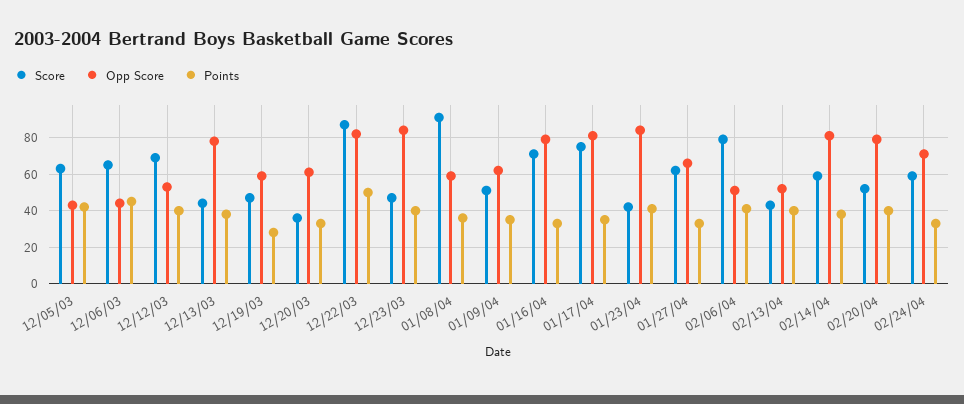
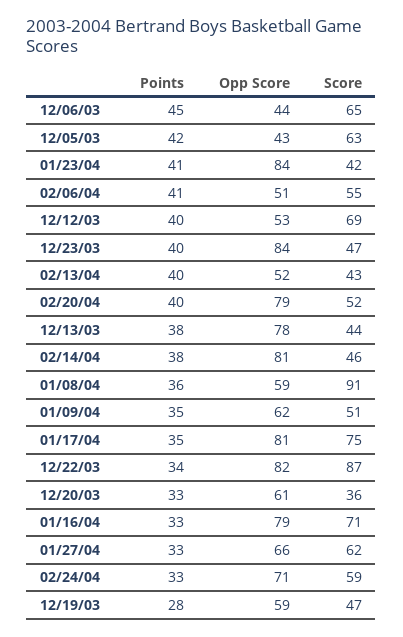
  {
    "Score": {
      "12/05/03": 63,
      "12/06/03": 65,
      "12/12/03": 69,
      "12/13/03": 44,
      "12/19/03": 47,
      "12/20/03": 36,
      "12/22/03": 87,
      "12/23/03": 47,
      "01/08/04": 91,
      "01/09/04": 51,
      "01/16/04": 71,
      "01/17/04": 75,
      "01/23/04": 42,
      "01/27/04": 62,
-     "02/06/04": 80,
+     "02/06/04": 55,
      "02/13/04": 43,
-     "02/14/04": 60,
+     "02/14/04": 46,
      "02/20/04": 52,
      "02/24/04": 59
    },
    "Opp Score": {
      "12/05/03": 43,
      "12/06/03": 44,
      "12/12/03": 53,
      "12/13/03": 78,
      "12/19/03": 59,
      "12/20/03": 61,
      "12/22/03": 82,
      "12/23/03": 84,
      "01/08/04": 59,
      "01/09/04": 62,
      "01/16/04": 79,
      "01/17/04": 81,
      "01/23/04": 84,
      "01/27/04": 66,
      "02/06/04": 51,
      "02/13/04": 52,
      "02/14/04": 81,
      "02/20/04": 79,
      "02/24/04": 71
    },
    "Points": {
      "12/05/03": 42,
      "12/06/03": 45,
      "12/12/03": 40,
      "12/13/03": 38,
      "12/19/03": 28,
      "12/20/03": 33,
-     "12/22/03": 50,
+     "12/22/03": 34,
      "12/23/03": 40,
      "01/08/04": 36,
      "01/09/04": 35,
      "01/16/04": 33,
      "01/17/04": 35,
      "01/23/04": 41,
      "01/27/04": 33,
      "02/06/04": 41,
      "02/13/04": 40,
      "02/14/04": 38,
      "02/20/04": 40,
      "02/24/04": 33
    }
  }

